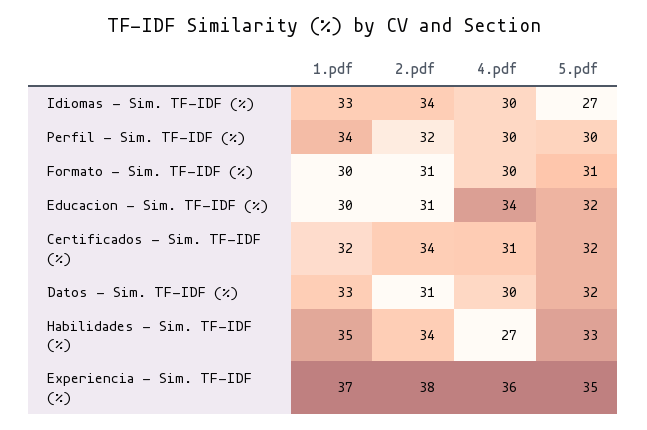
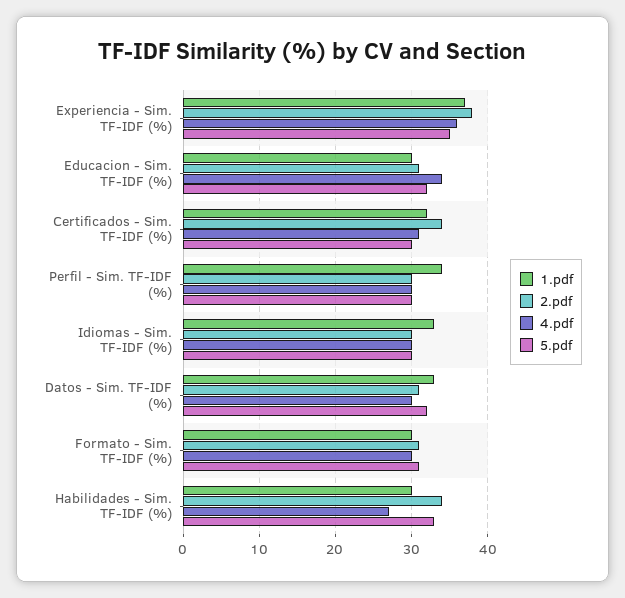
  {
    "1.pdf": {
      "Idiomas - Sim. TF-IDF (%)": 33,
      "Perfil - Sim. TF-IDF (%)": 34,
      "Formato - Sim. TF-IDF (%)": 30,
      "Educacion - Sim. TF-IDF (%)": 30,
      "Certificados - Sim. TF-IDF (%)": 32,
      "Datos - Sim. TF-IDF (%)": 33,
-     "Habilidades - Sim. TF-IDF (%)": 35,
+     "Habilidades - Sim. TF-IDF (%)": 30,
      "Experiencia - Sim. TF-IDF (%)": 37
    },
    "2.pdf": {
-     "Idiomas - Sim. TF-IDF (%)": 34,
+     "Idiomas - Sim. TF-IDF (%)": 30,
-     "Perfil - Sim. TF-IDF (%)": 32,
+     "Perfil - Sim. TF-IDF (%)": 30,
      "Formato - Sim. TF-IDF (%)": 31,
      "Educacion - Sim. TF-IDF (%)": 31,
      "Certificados - Sim. TF-IDF (%)": 34,
      "Datos - Sim. TF-IDF (%)": 31,
      "Habilidades - Sim. TF-IDF (%)": 34,
      "Experiencia - Sim. TF-IDF (%)": 38
    },
    "4.pdf": {
      "Idiomas - Sim. TF-IDF (%)": 30,
      "Perfil - Sim. TF-IDF (%)": 30,
      "Formato - Sim. TF-IDF (%)": 30,
      "Educacion - Sim. TF-IDF (%)": 34,
      "Certificados - Sim. TF-IDF (%)": 31,
      "Datos - Sim. TF-IDF (%)": 30,
      "Habilidades - Sim. TF-IDF (%)": 27,
      "Experiencia - Sim. TF-IDF (%)": 36
    },
    "5.pdf": {
-     "Idiomas - Sim. TF-IDF (%)": 27,
+     "Idiomas - Sim. TF-IDF (%)": 30,
      "Perfil - Sim. TF-IDF (%)": 30,
      "Formato - Sim. TF-IDF (%)": 31,
      "Educacion - Sim. TF-IDF (%)": 32,
-     "Certificados - Sim. TF-IDF (%)": 32,
+     "Certificados - Sim. TF-IDF (%)": 30,
      "Datos - Sim. TF-IDF (%)": 32,
      "Habilidades - Sim. TF-IDF (%)": 33,
      "Experiencia - Sim. TF-IDF (%)": 35
    }
  }

